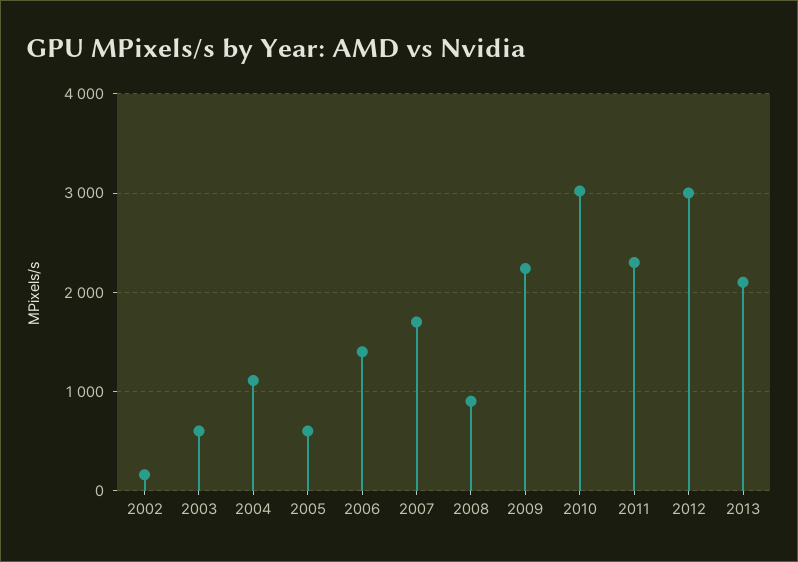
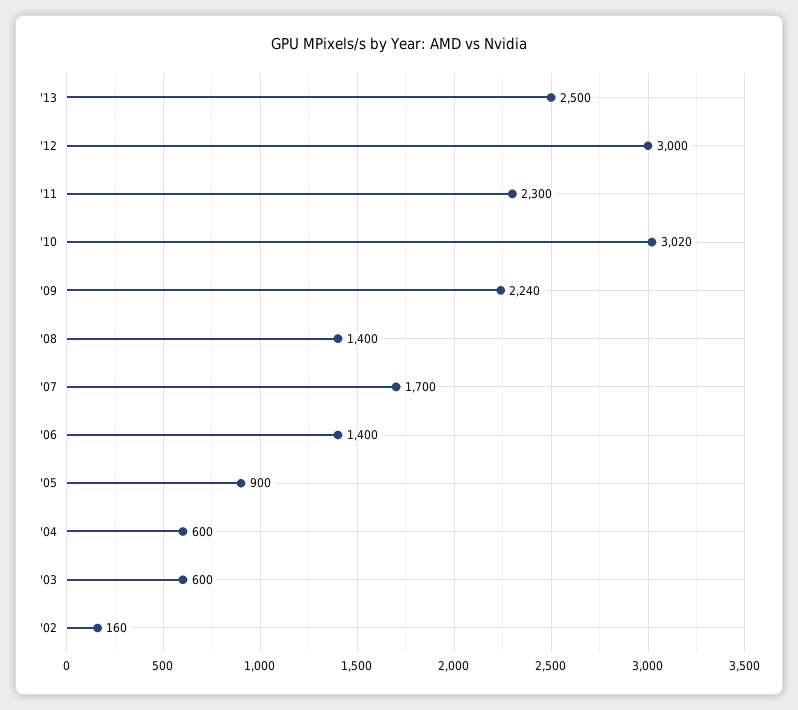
  {
    "2002": 160,
    "2003": 600,
-   "2004": 1100,
+   "2004": 600,
-   "2005": 600,
+   "2005": 900,
    "2006": 1400,
    "2007": 1700,
-   "2008": 900,
+   "2008": 1400,
    "2009": 2240,
    "2010": 3020,
    "2011": 2300,
    "2012": 3000,
-   "2013": 2100
+   "2013": 2500
  }

